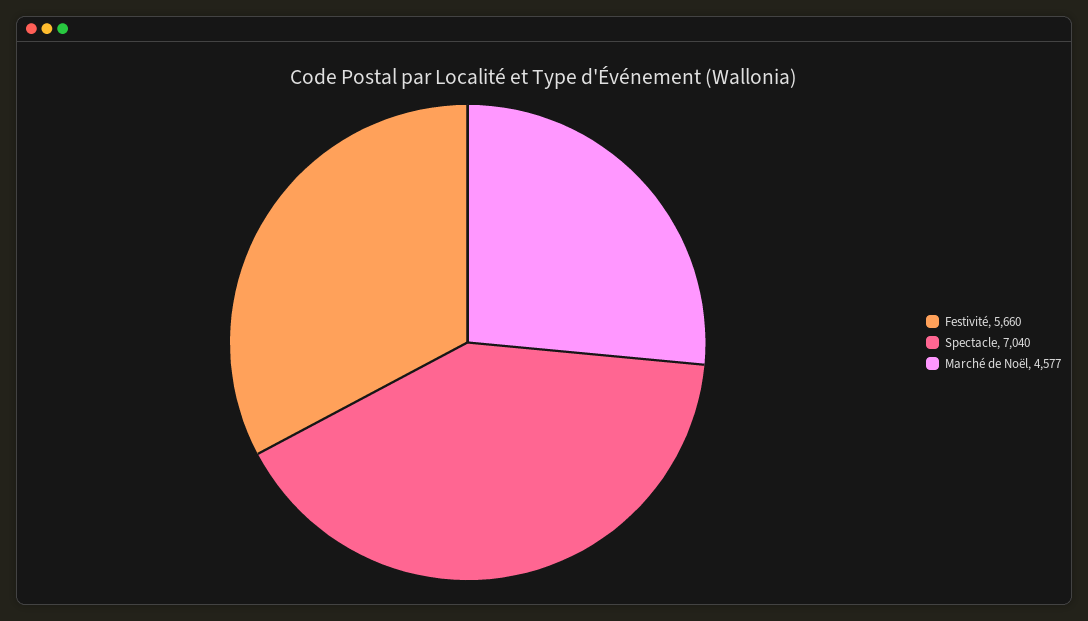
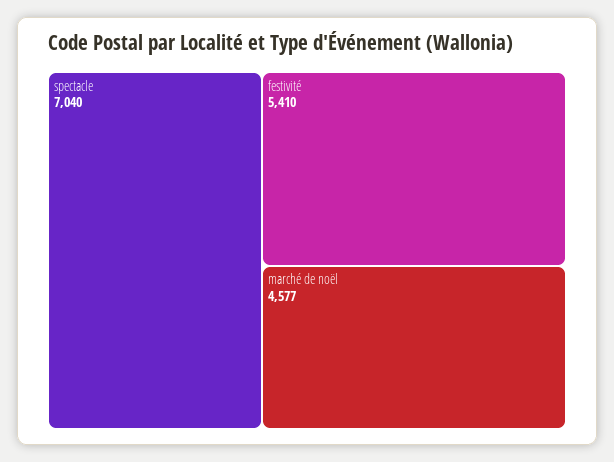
  {
-   "Festivité": 5660,
+   "Festivité": 5410,
    "Spectacle": 7040,
    "Marché de Noël": 4577
  }

